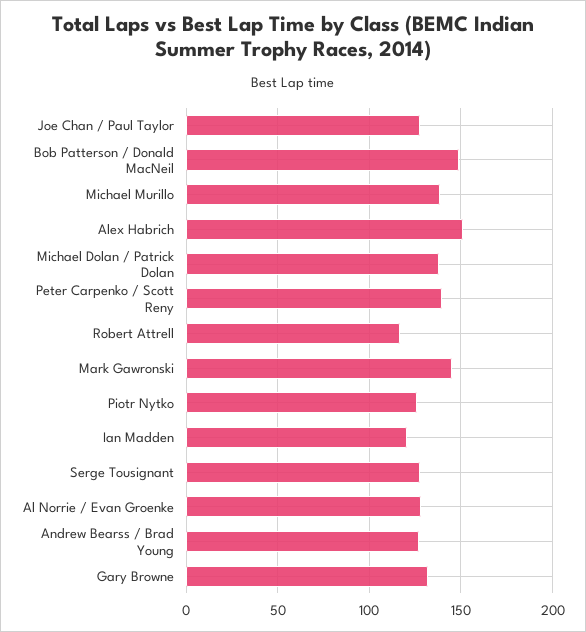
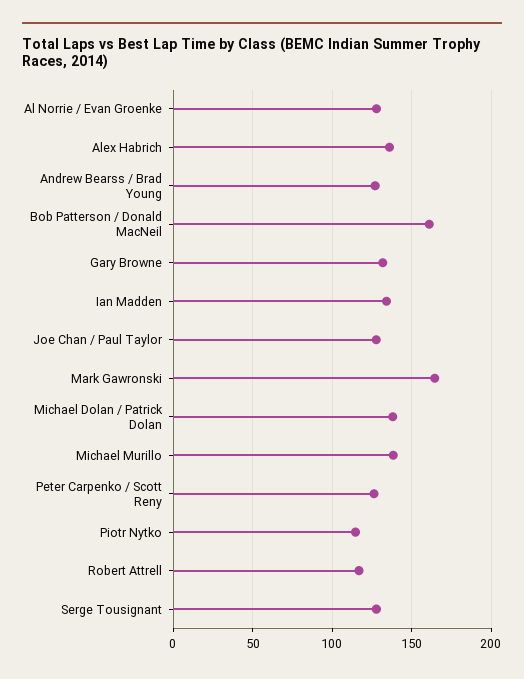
  {
    "Joe Chan / Paul Taylor": 130,
-   "Bob Patterson / Donald MacNeil": 150,
+   "Bob Patterson / Donald MacNeil": 160,
    "Michael Murillo": 140,
-   "Alex Habrich": 150,
+   "Alex Habrich": 135,
    "Michael Dolan / Patrick Dolan": 140,
-   "Peter Carpenko / Scott Reny": 140,
+   "Peter Carpenko / Scott Reny": 125,
    "Robert Attrell": 115,
-   "Mark Gawronski": 145,
+   "Mark Gawronski": 165,
-   "Piotr Nytko": 125,
+   "Piotr Nytko": 115,
-   "Ian Madden": 120,
+   "Ian Madden": 135,
    "Serge Tousignant": 130,
    "Al Norrie / Evan Groenke": 130,
    "Andrew Bearss / Brad Young": 125,
    "Gary Browne": 130
  }

